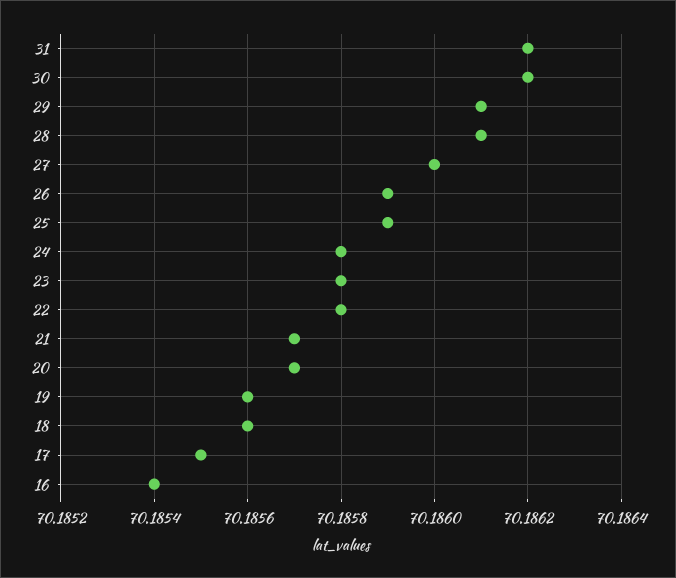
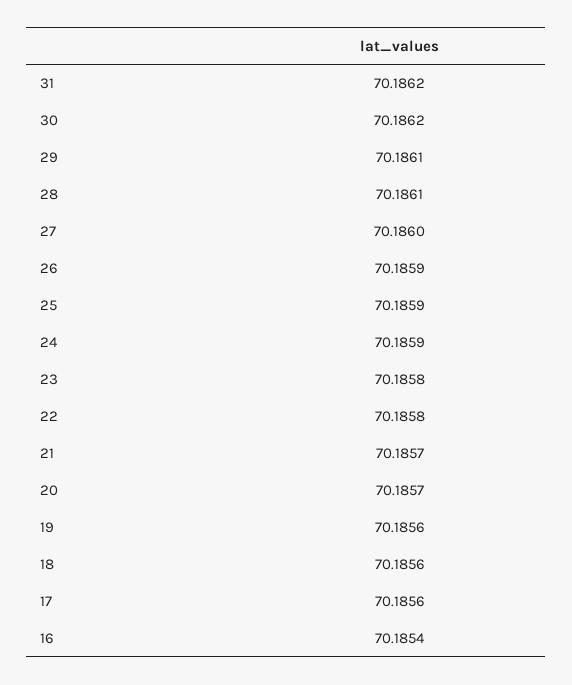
  {
    "31": 70.1862,
    "30": 70.1862,
    "29": 70.1861,
    "28": 70.1861,
    "27": 70.186,
    "26": 70.1859,
    "25": 70.1859,
-   "24": 70.1858,
+   "24": 70.1859,
    "23": 70.1858,
    "22": 70.1858,
    "21": 70.1857,
    "20": 70.1857,
    "19": 70.1856,
    "18": 70.1856,
-   "17": 70.1855,
+   "17": 70.1856,
    "16": 70.1854
  }

